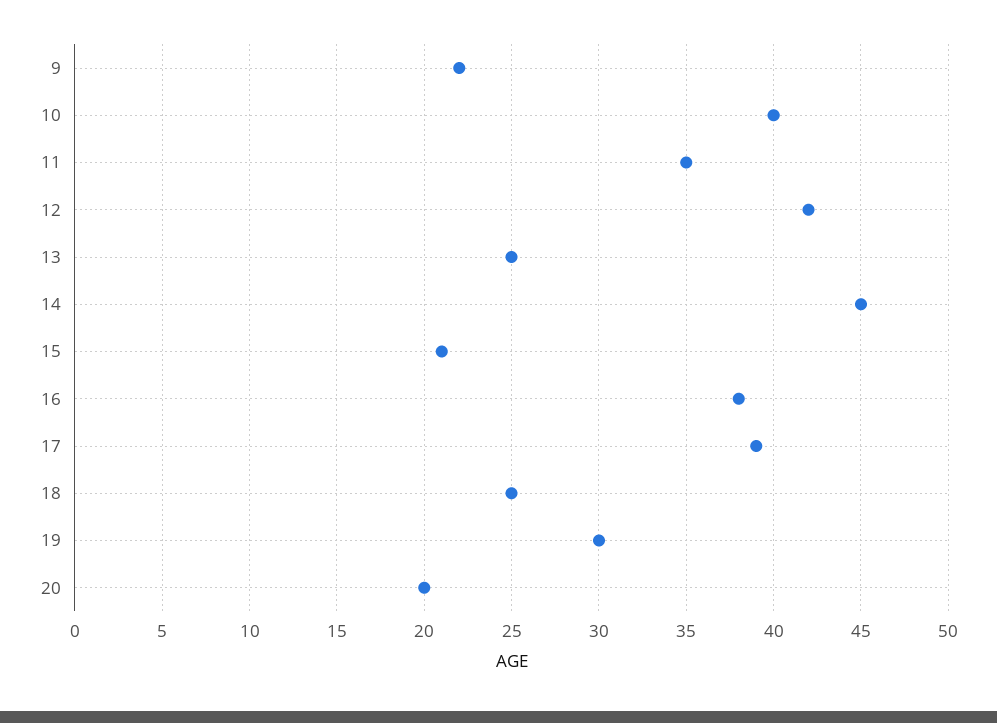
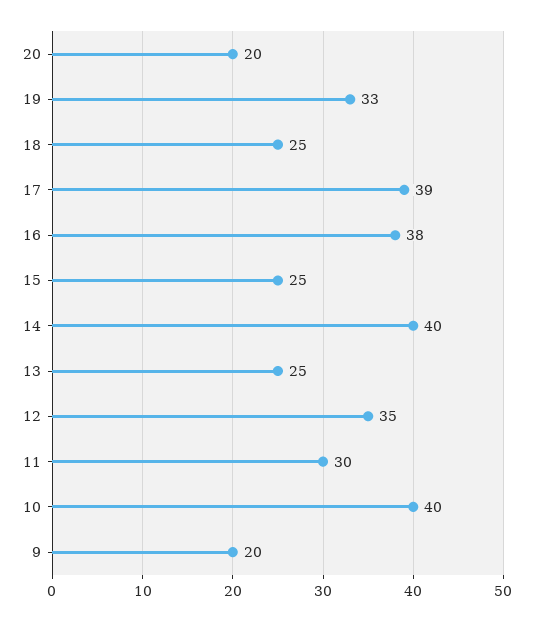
  {
-   "9": 22,
+   "9": 20,
    "10": 40,
-   "11": 35,
+   "11": 30,
-   "12": 42,
+   "12": 35,
    "13": 25,
-   "14": 45,
+   "14": 40,
-   "15": 21,
+   "15": 25,
    "16": 38,
    "17": 39,
    "18": 25,
-   "19": 30,
+   "19": 33,
    "20": 20
  }

